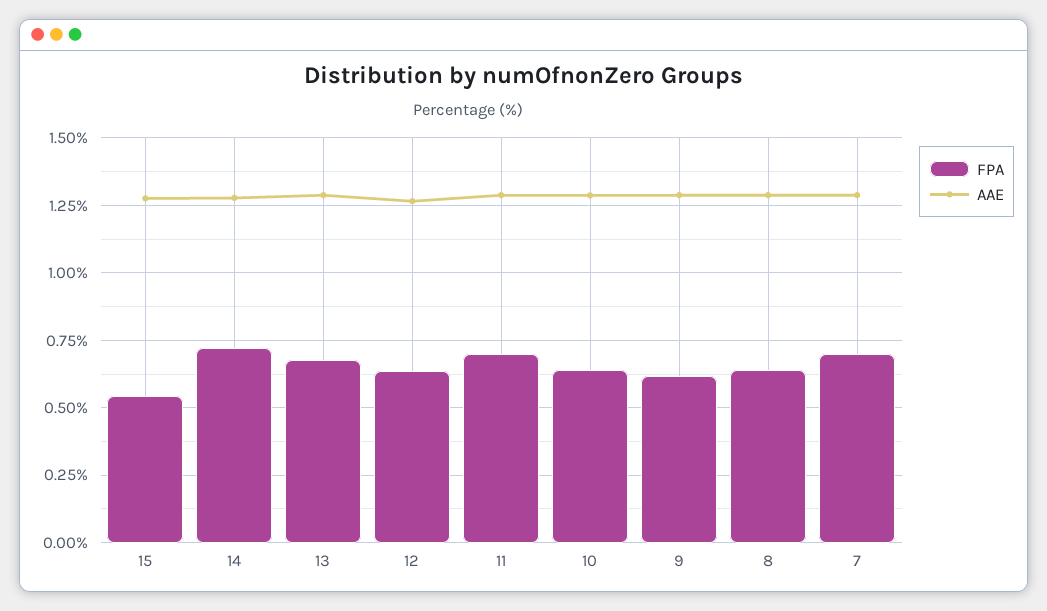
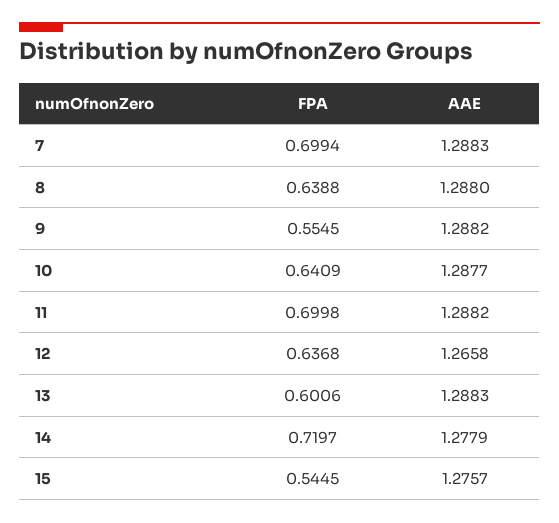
  {
    "FPA": {
      "15": 0.5445,
      "14": 0.7197,
-     "13": 0.675,
+     "13": 0.6006,
      "12": 0.6368,
      "11": 0.6998,
      "10": 0.6409,
-     "9": 0.625,
+     "9": 0.5545,
      "8": 0.6388,
      "7": 0.6994
    },
    "AAE": {
      "15": 1.2757,
      "14": 1.2779,
      "13": 1.2883,
      "12": 1.2658,
      "11": 1.2882,
      "10": 1.2877,
      "9": 1.2882,
      "8": 1.288,
      "7": 1.2883
    }
  }

